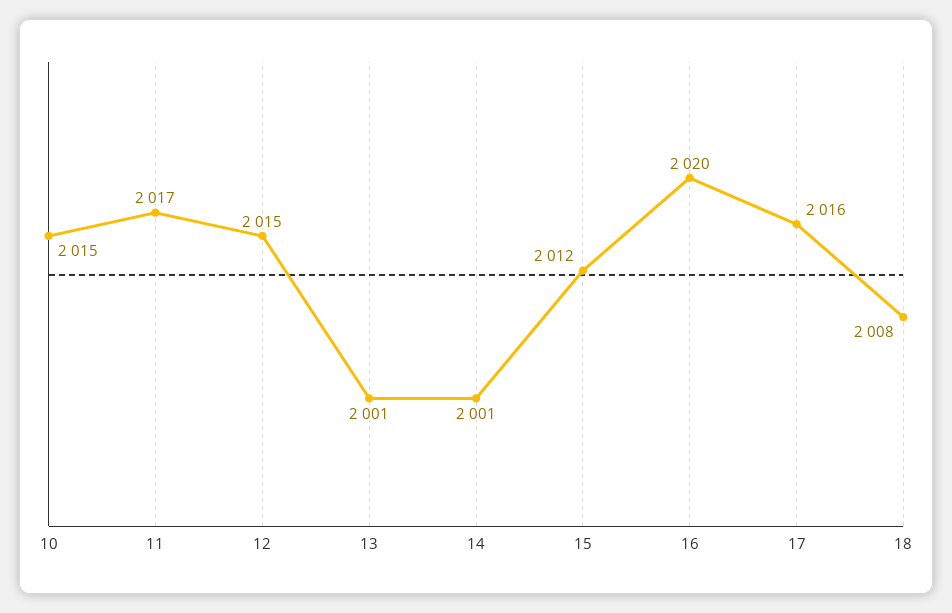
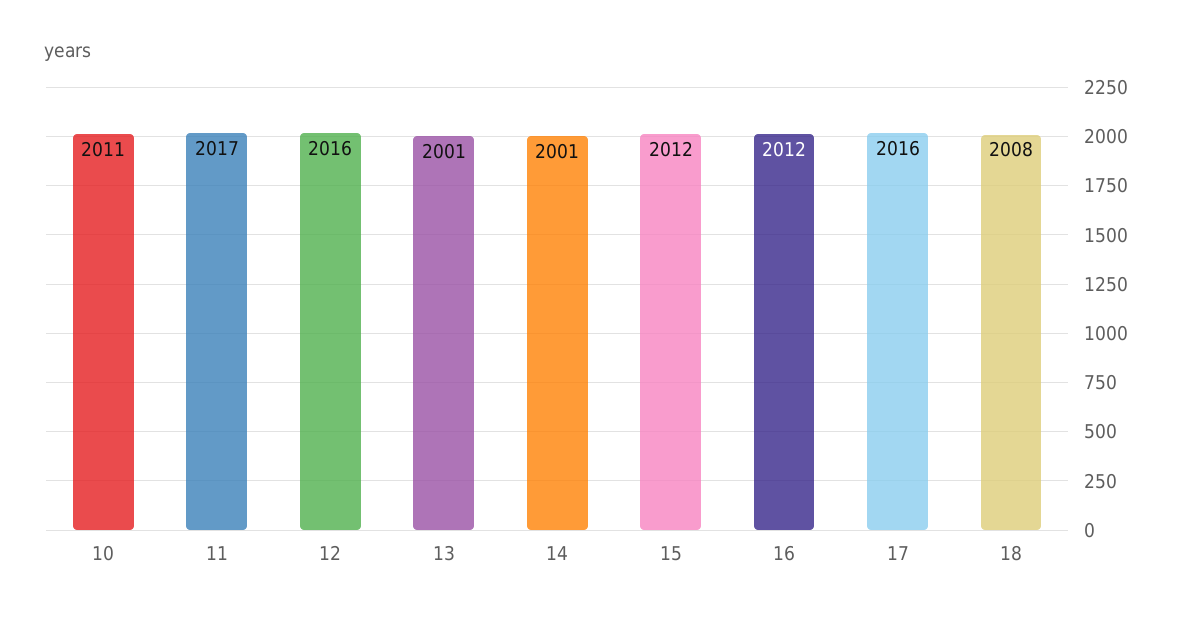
  {
-   "10": 2015,
+   "10": 2011,
    "11": 2017,
-   "12": 2015,
+   "12": 2016,
    "13": 2001,
    "14": 2001,
    "15": 2012,
-   "16": 2020,
+   "16": 2012,
    "17": 2016,
    "18": 2008
  }

